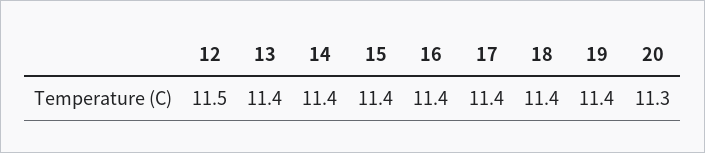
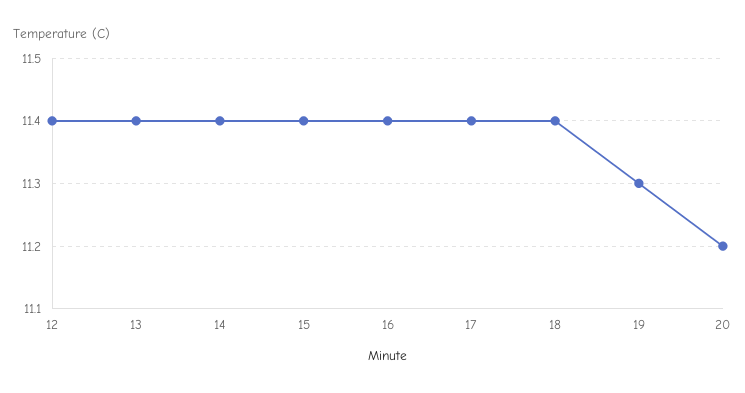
  {
-   "12": 11.5,
+   "12": 11.4,
    "13": 11.4,
    "14": 11.4,
    "15": 11.4,
    "16": 11.4,
    "17": 11.4,
    "18": 11.4,
-   "19": 11.4,
+   "19": 11.3,
-   "20": 11.3
+   "20": 11.2
  }

